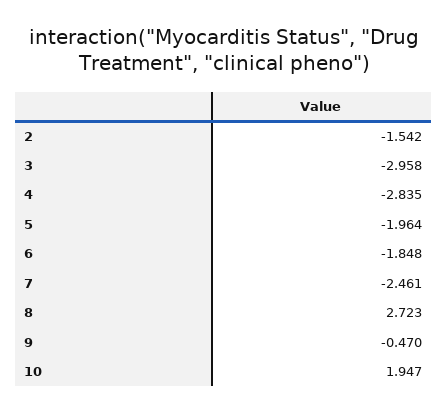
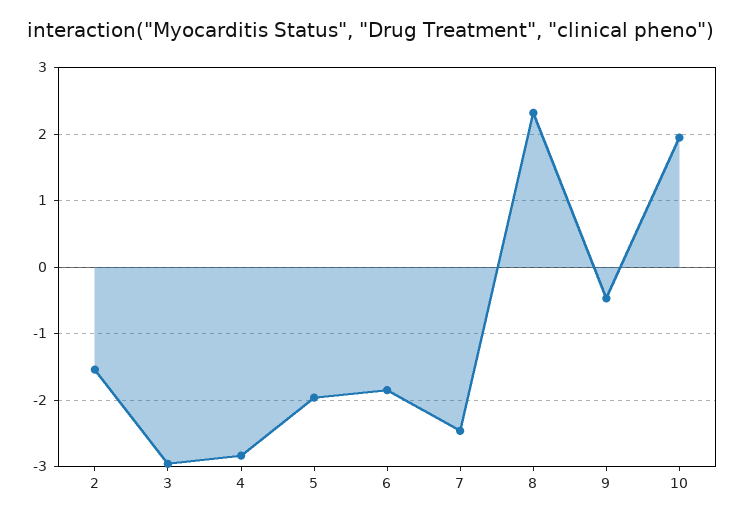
  {
    "2": -1.542,
    "3": -2.958,
    "4": -2.835,
    "5": -1.964,
    "6": -1.848,
    "7": -2.461,
-   "8": 2.723,
+   "8": 2.3,
    "9": -0.47,
    "10": 1.947
  }

